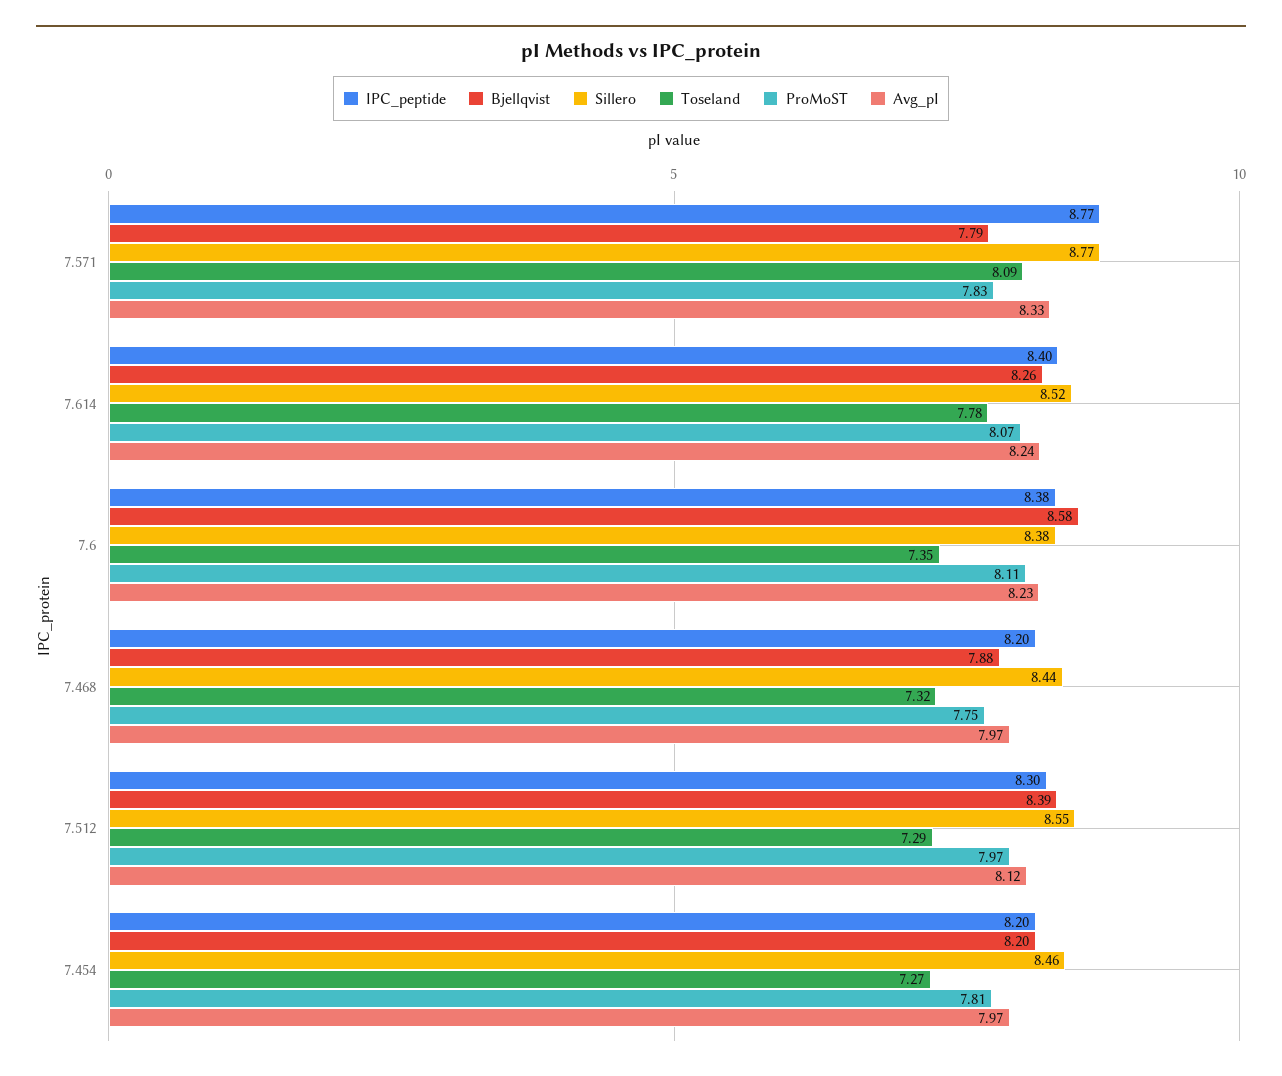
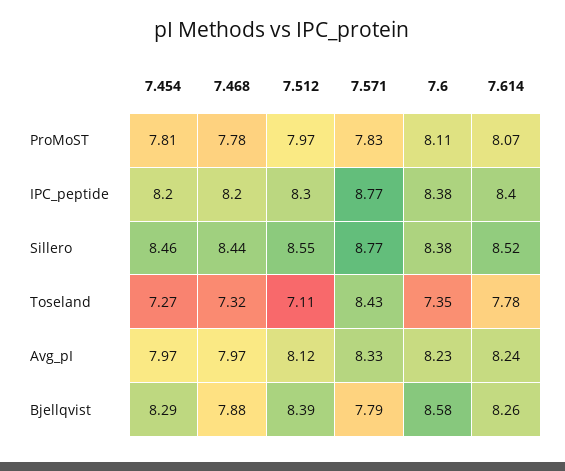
  {
    "IPC_peptide": {
      "7.571": 8.77,
      "7.614": 8.4,
      "7.6": 8.38,
      "7.468": 8.2,
      "7.512": 8.3,
      "7.454": 8.2
    },
    "Bjellqvist": {
      "7.571": 7.79,
      "7.614": 8.26,
      "7.6": 8.58,
      "7.468": 7.88,
      "7.512": 8.39,
-     "7.454": 8.2
+     "7.454": 8.29
    },
    "Sillero": {
      "7.571": 8.77,
      "7.614": 8.52,
      "7.6": 8.38,
      "7.468": 8.44,
      "7.512": 8.55,
      "7.454": 8.46
    },
    "Toseland": {
-     "7.571": 8.09,
+     "7.571": 8.43,
      "7.614": 7.78,
      "7.6": 7.35,
      "7.468": 7.32,
-     "7.512": 7.29,
+     "7.512": 7.11,
      "7.454": 7.27
    },
    "ProMoST": {
      "7.571": 7.83,
      "7.614": 8.07,
      "7.6": 8.11,
-     "7.468": 7.75,
+     "7.468": 7.78,
      "7.512": 7.97,
      "7.454": 7.81
    },
    "Avg_pI": {
      "7.571": 8.33,
      "7.614": 8.24,
      "7.6": 8.23,
      "7.468": 7.97,
      "7.512": 8.12,
      "7.454": 7.97
    }
  }

